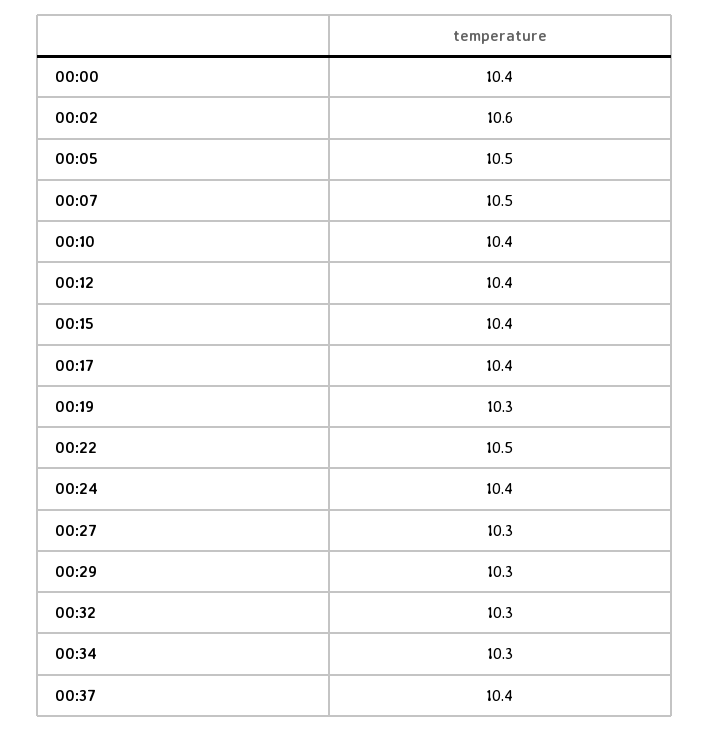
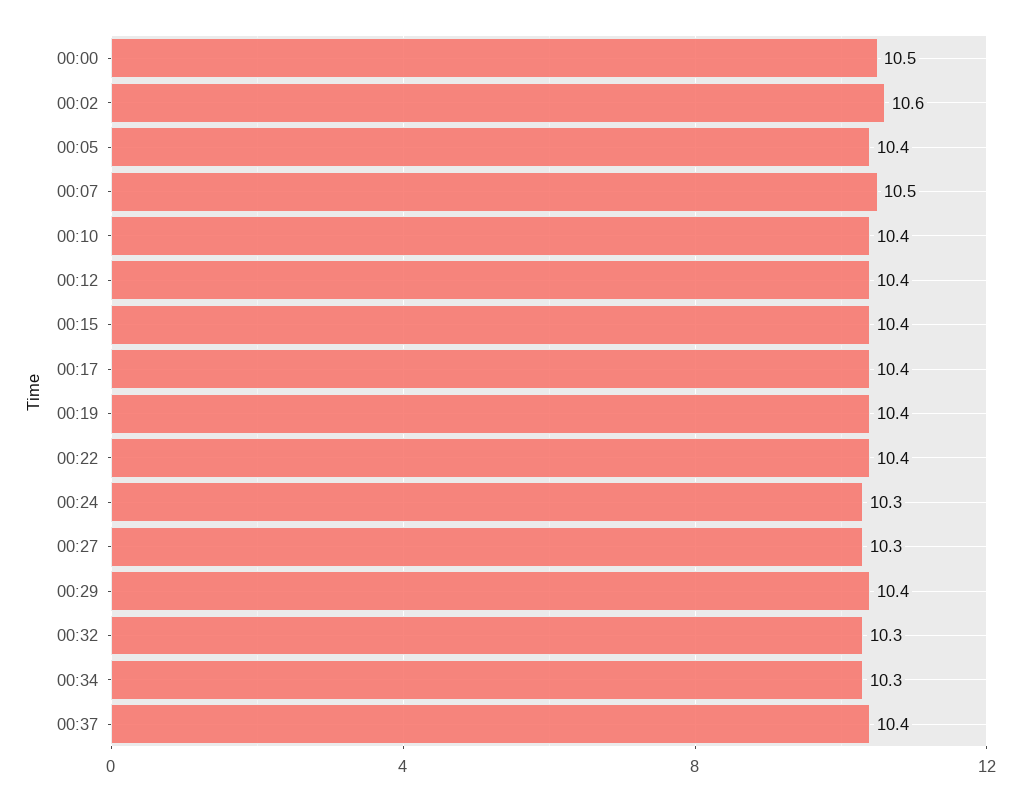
  {
-   "00:00": 10.4,
+   "00:00": 10.5,
    "00:02": 10.6,
-   "00:05": 10.5,
+   "00:05": 10.4,
    "00:07": 10.5,
    "00:10": 10.4,
    "00:12": 10.4,
    "00:15": 10.4,
    "00:17": 10.4,
-   "00:19": 10.3,
+   "00:19": 10.4,
-   "00:22": 10.5,
+   "00:22": 10.4,
-   "00:24": 10.4,
+   "00:24": 10.3,
    "00:27": 10.3,
-   "00:29": 10.3,
+   "00:29": 10.4,
    "00:32": 10.3,
    "00:34": 10.3,
    "00:37": 10.4
  }

